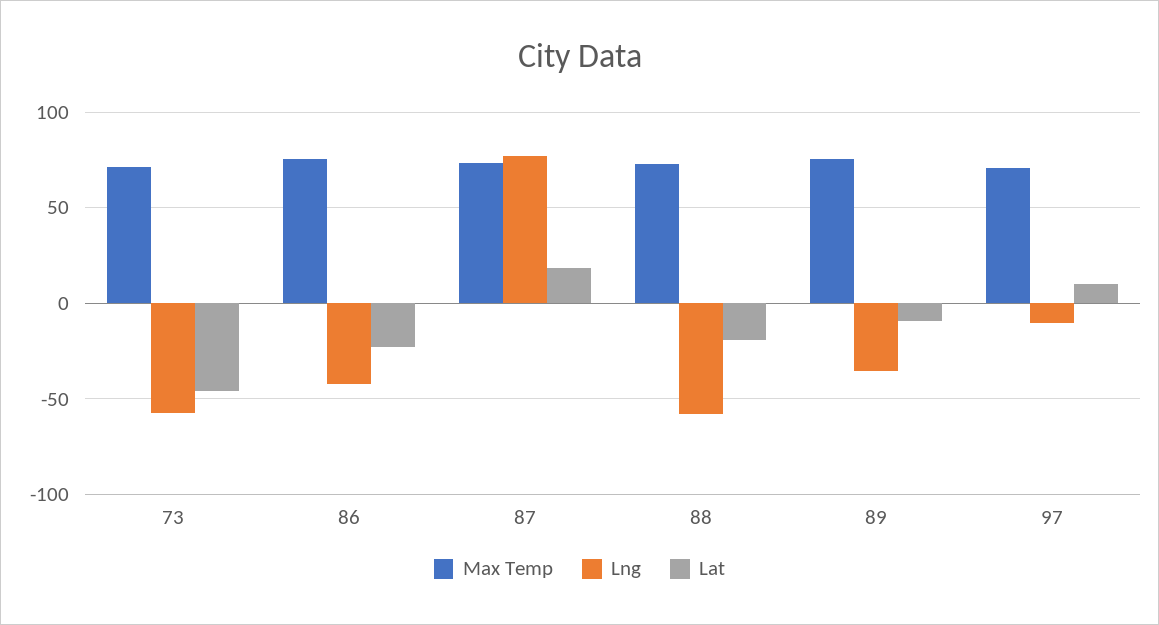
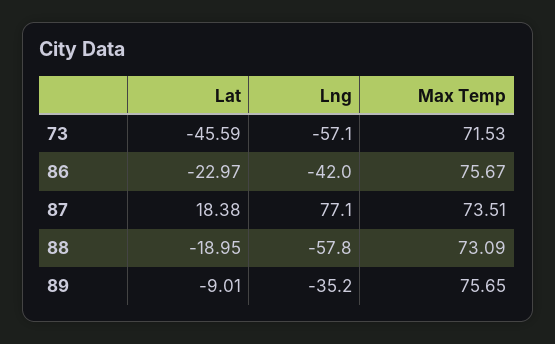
  {
    "Max Temp": {
      "73": 71.53,
      "86": 75.67,
      "87": 73.51,
      "88": 73.09,
-     "89": 75.65,
+     "89": 75.65
-     "97": 70
    },
    "Lng": {
      "73": -57.1,
      "86": -42,
      "87": 77.1,
      "88": -57.8,
-     "89": -35.2,
+     "89": -35.2
-     "97": -10
    },
    "Lat": {
      "73": -45.59,
      "86": -22.97,
      "87": 18.38,
      "88": -18.95,
-     "89": -9.01,
+     "89": -9.01
-     "97": 10
    }
  }

